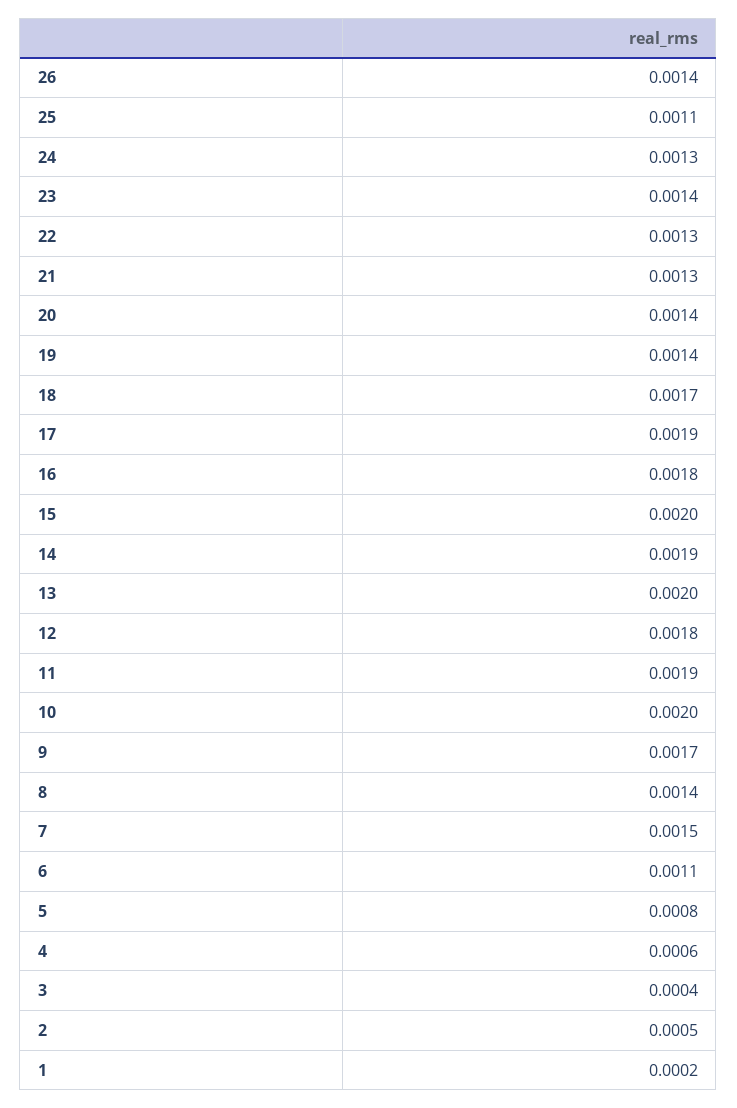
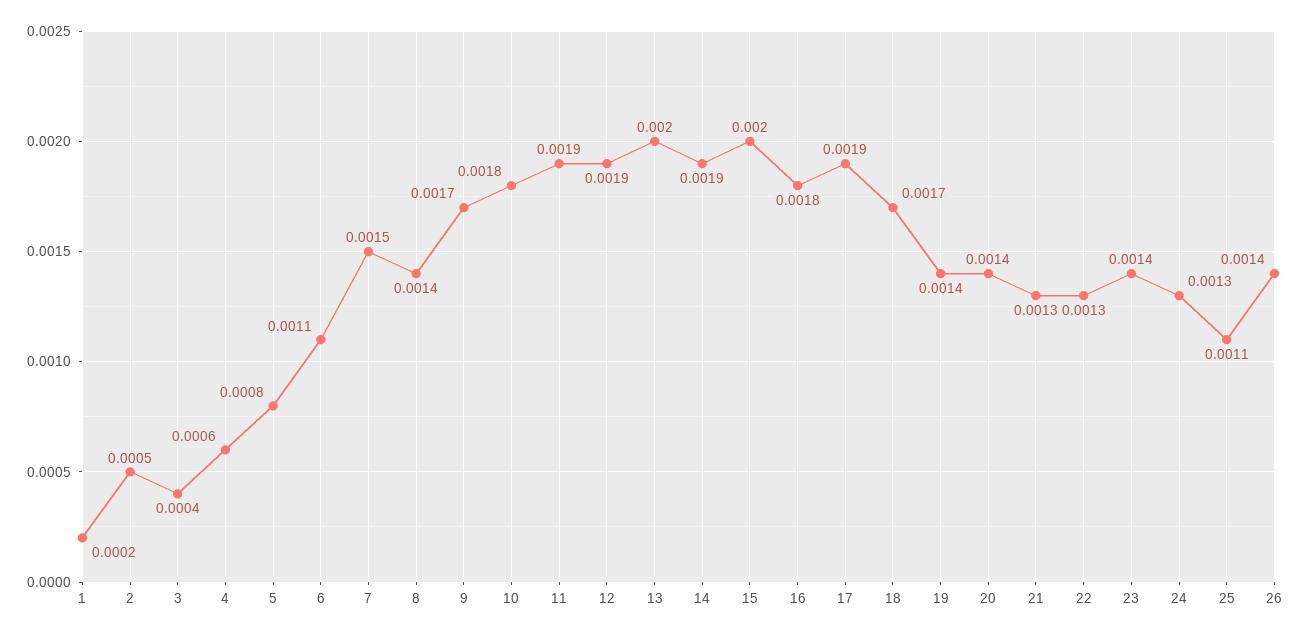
  {
    "26": 0.0014,
    "25": 0.0011,
    "24": 0.0013,
    "23": 0.0014,
    "22": 0.0013,
    "21": 0.0013,
    "20": 0.0014,
    "19": 0.0014,
    "18": 0.0017,
    "17": 0.0019,
    "16": 0.0018,
    "15": 0.002,
    "14": 0.0019,
    "13": 0.002,
-   "12": 0.0018,
+   "12": 0.0019,
    "11": 0.0019,
-   "10": 0.002,
+   "10": 0.0018,
    "9": 0.0017,
    "8": 0.0014,
    "7": 0.0015,
    "6": 0.0011,
    "5": 0.0008,
    "4": 0.0006,
    "3": 0.0004,
    "2": 0.0005,
    "1": 0.0002
  }

